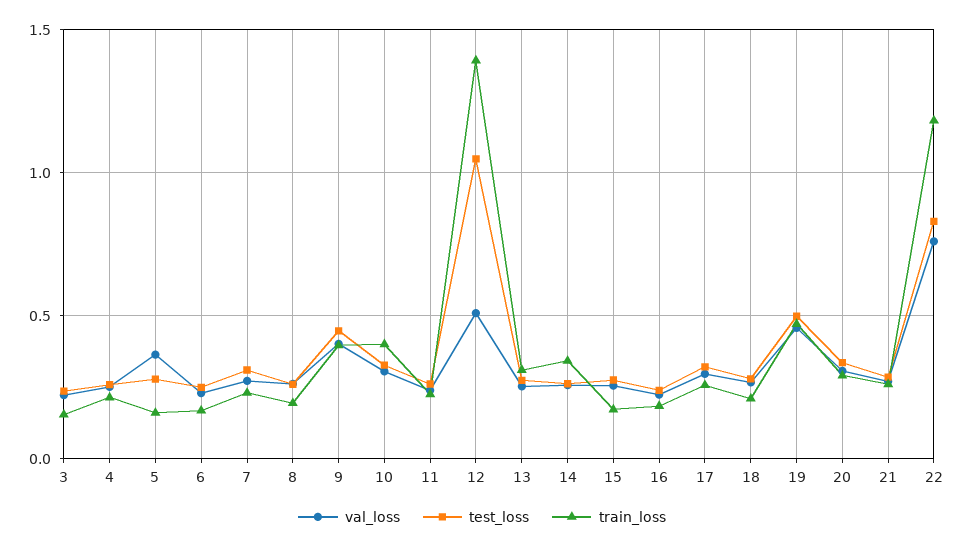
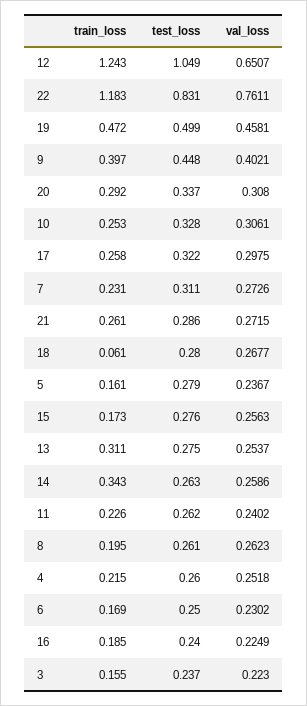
  {
    "val_loss": {
      "3": 0.223,
      "4": 0.2518,
-     "5": 0.35,
+     "5": 0.2367,
      "6": 0.2302,
      "7": 0.2726,
      "8": 0.2623,
      "9": 0.4021,
      "10": 0.3061,
      "11": 0.2402,
-     "12": 0.5,
+     "12": 0.6507,
      "13": 0.2537,
      "14": 0.2586,
      "15": 0.2563,
      "16": 0.2249,
      "17": 0.2975,
      "18": 0.2677,
      "19": 0.4581,
      "20": 0.308,
      "21": 0.2715,
      "22": 0.7611
    },
    "test_loss": {
      "3": 0.237,
      "4": 0.26,
      "5": 0.279,
      "6": 0.25,
      "7": 0.311,
      "8": 0.261,
      "9": 0.448,
      "10": 0.328,
      "11": 0.262,
      "12": 1.049,
      "13": 0.275,
      "14": 0.263,
      "15": 0.276,
      "16": 0.24,
      "17": 0.322,
      "18": 0.28,
      "19": 0.499,
      "20": 0.337,
      "21": 0.286,
      "22": 0.831
    },
    "train_loss": {
      "3": 0.155,
      "4": 0.215,
      "5": 0.161,
      "6": 0.169,
      "7": 0.231,
      "8": 0.195,
      "9": 0.397,
-     "10": 0.4,
+     "10": 0.253,
      "11": 0.226,
-     "12": 1.4,
+     "12": 1.243,
      "13": 0.311,
      "14": 0.343,
      "15": 0.173,
      "16": 0.185,
      "17": 0.258,
-     "18": 0.2,
+     "18": 0.061,
      "19": 0.472,
      "20": 0.292,
      "21": 0.261,
      "22": 1.183
    }
  }

